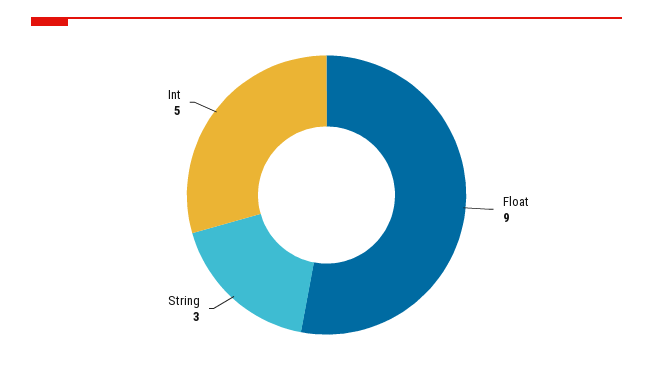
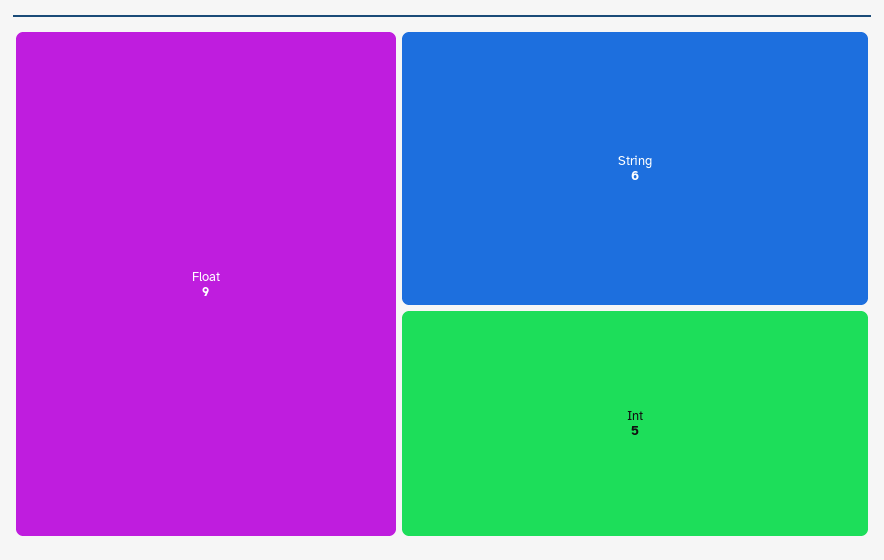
  {
    "Float": 9,
-   "String": 3,
+   "String": 6,
    "Int": 5
  }

